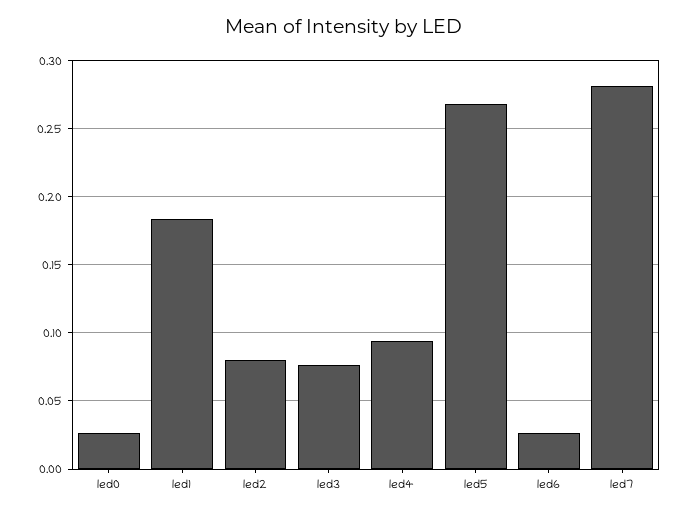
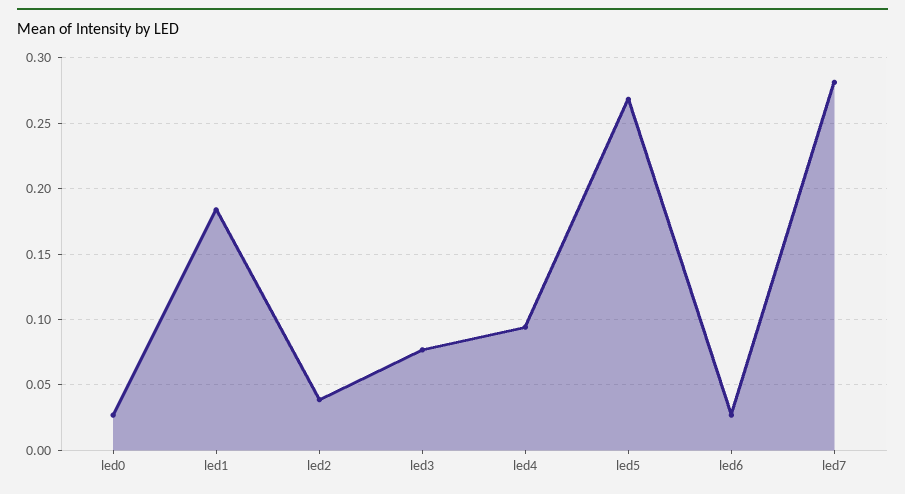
  {
    "led0": 0.025,
    "led1": 0.185,
-   "led2": 0.08,
+   "led2": 0.04,
    "led3": 0.075,
    "led4": 0.095,
    "led5": 0.27,
    "led6": 0.025,
    "led7": 0.28
  }

